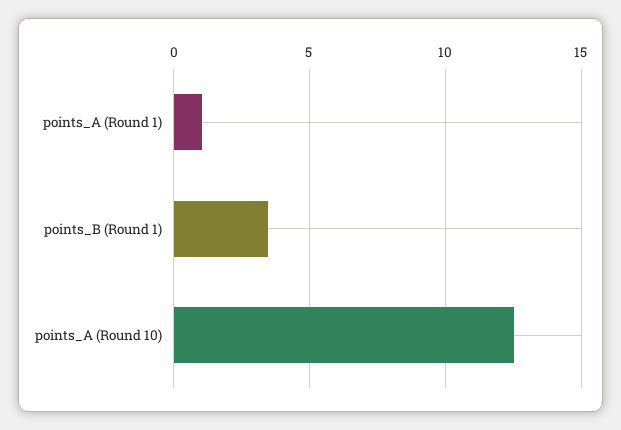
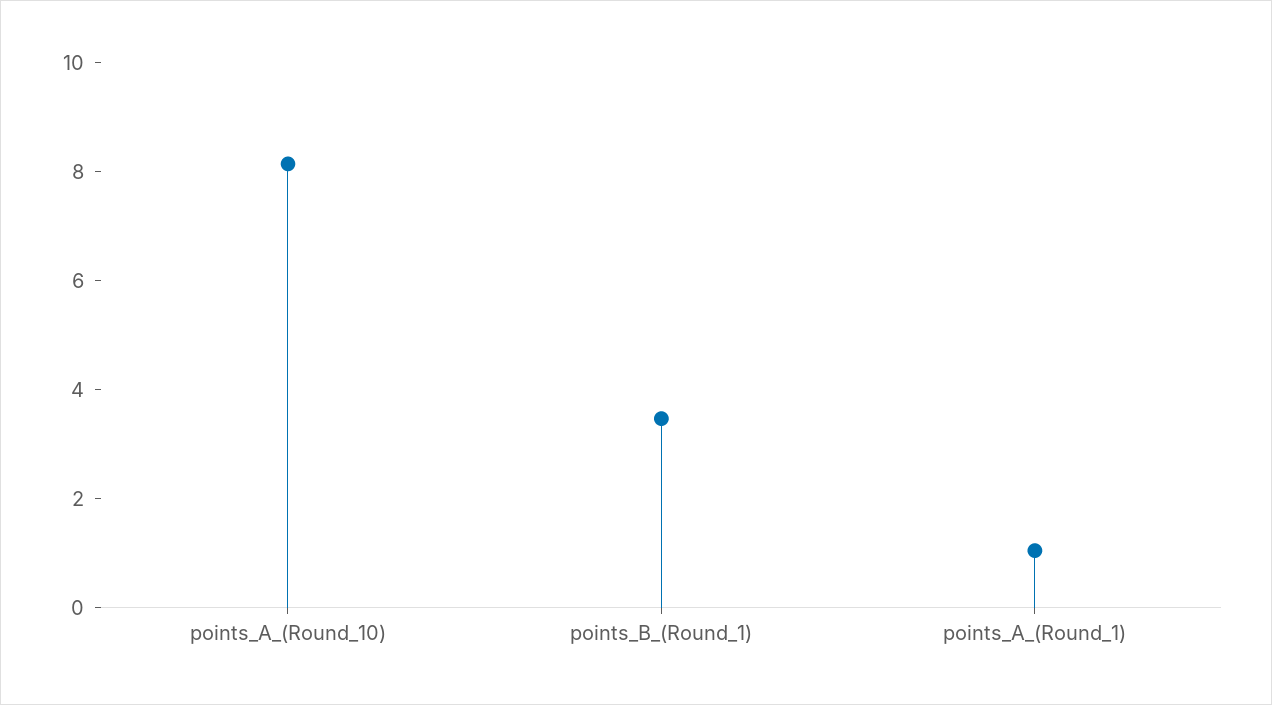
  {
    "points_A (Round 1)": 1,
    "points_B (Round 1)": 3.5,
-   "points_A (Round 10)": 12.5
+   "points_A (Round 10)": 8
  }

